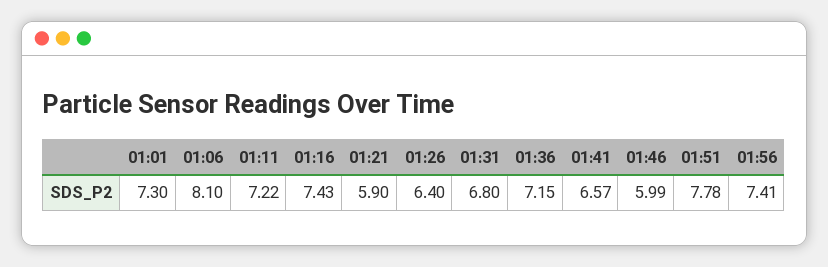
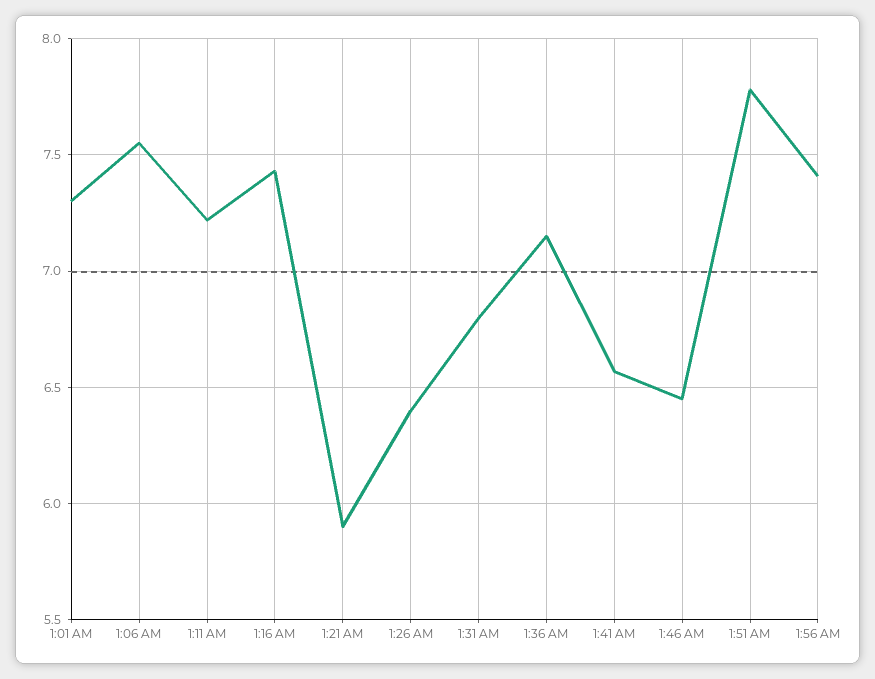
  {
    "01:01": 7.3,
-   "01:06": 8.1,
+   "01:06": 7.55,
    "01:11": 7.22,
    "01:16": 7.43,
    "01:21": 5.9,
    "01:26": 6.4,
    "01:31": 6.8,
    "01:36": 7.15,
    "01:41": 6.57,
-   "01:46": 5.99,
+   "01:46": 6.45,
    "01:51": 7.78,
    "01:56": 7.41
  }

